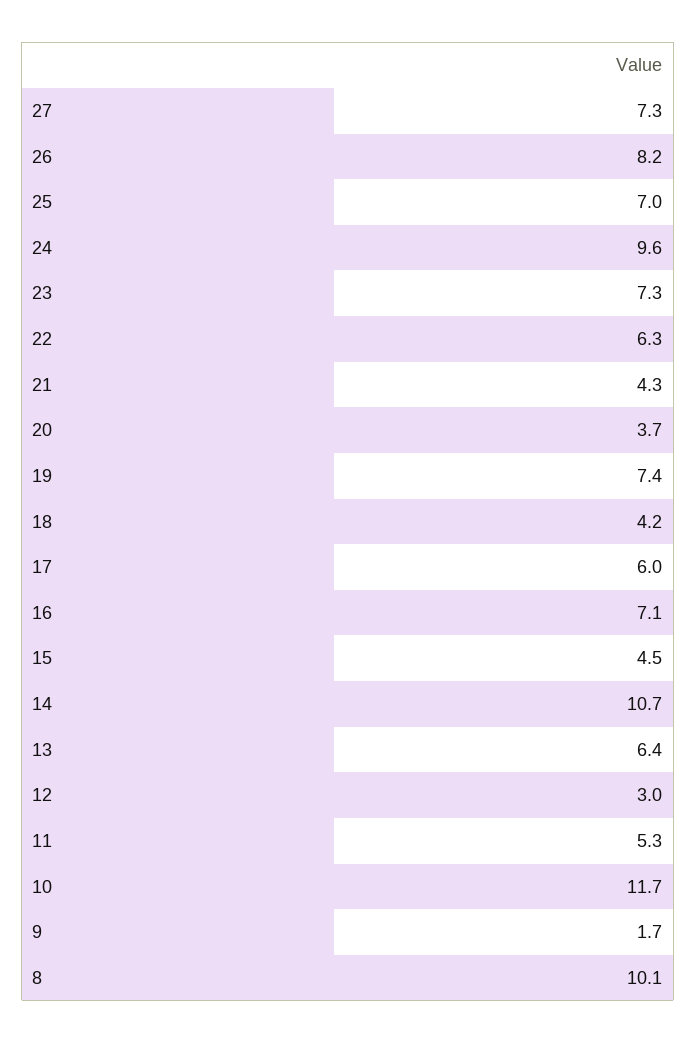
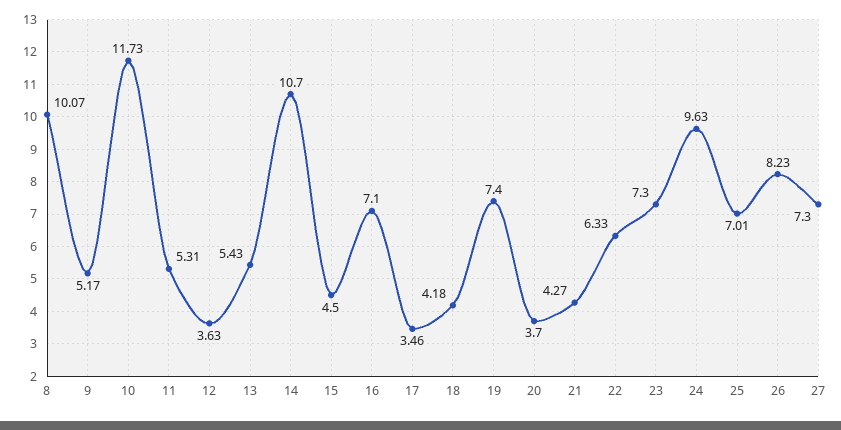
  {
    "27": 7.3,
    "26": 8.23,
    "25": 7.01,
    "24": 9.63,
    "23": 7.3,
    "22": 6.33,
    "21": 4.27,
    "20": 3.7,
    "19": 7.4,
    "18": 4.18,
-   "17": 6,
+   "17": 3.46,
    "16": 7.1,
    "15": 4.5,
    "14": 10.7,
-   "13": 6.4,
+   "13": 5.43,
-   "12": 3,
+   "12": 3.63,
    "11": 5.31,
    "10": 11.73,
-   "9": 1.7,
+   "9": 5.17,
    "8": 10.07
  }

